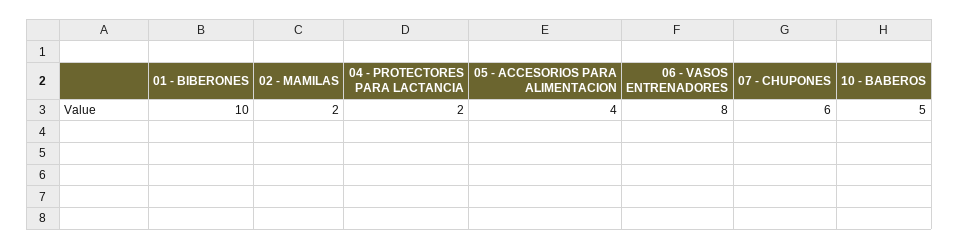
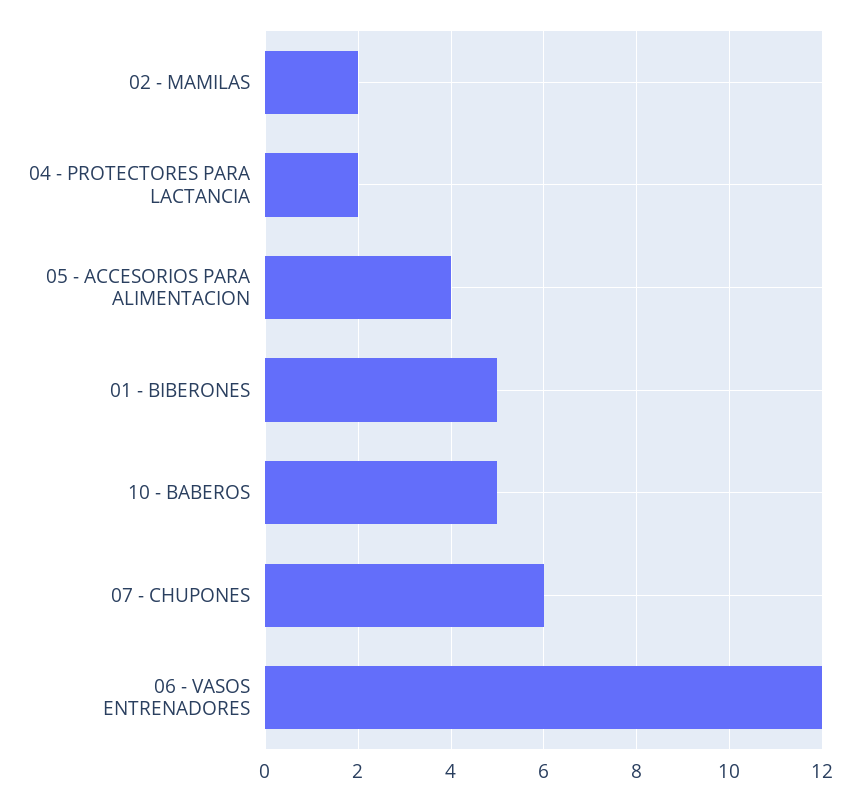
  {
-   "01 - BIBERONES": 10,
+   "01 - BIBERONES": 5,
    "02 - MAMILAS": 2,
    "04 - PROTECTORES PARA LACTANCIA": 2,
    "05 - ACCESORIOS PARA ALIMENTACION": 4,
-   "06 - VASOS ENTRENADORES": 8,
+   "06 - VASOS ENTRENADORES": 12,
    "07 - CHUPONES": 6,
    "10 - BABEROS": 5
  }

